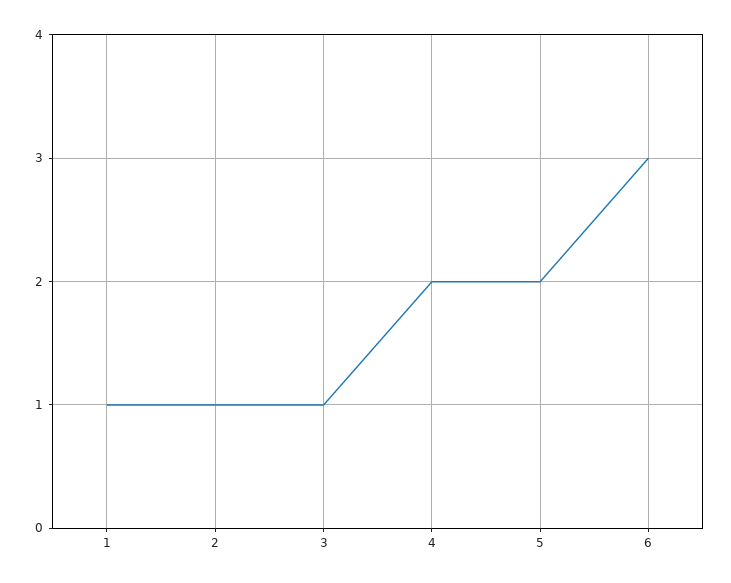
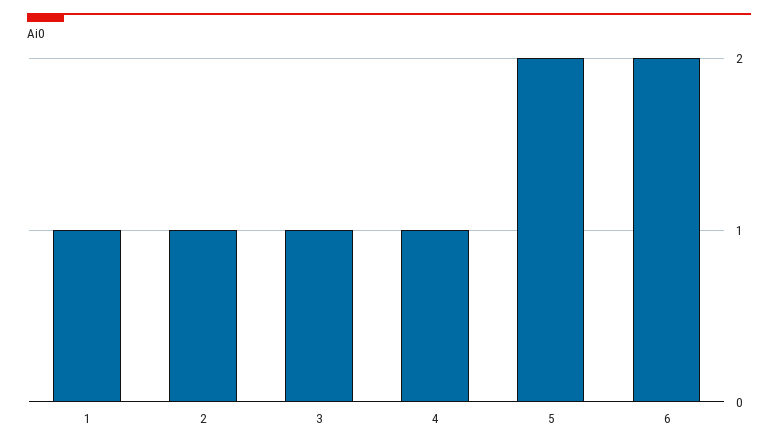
  {
    "1": 1,
    "2": 1,
    "3": 1,
-   "4": 2,
+   "4": 1,
    "5": 2,
-   "6": 3
+   "6": 2
  }

